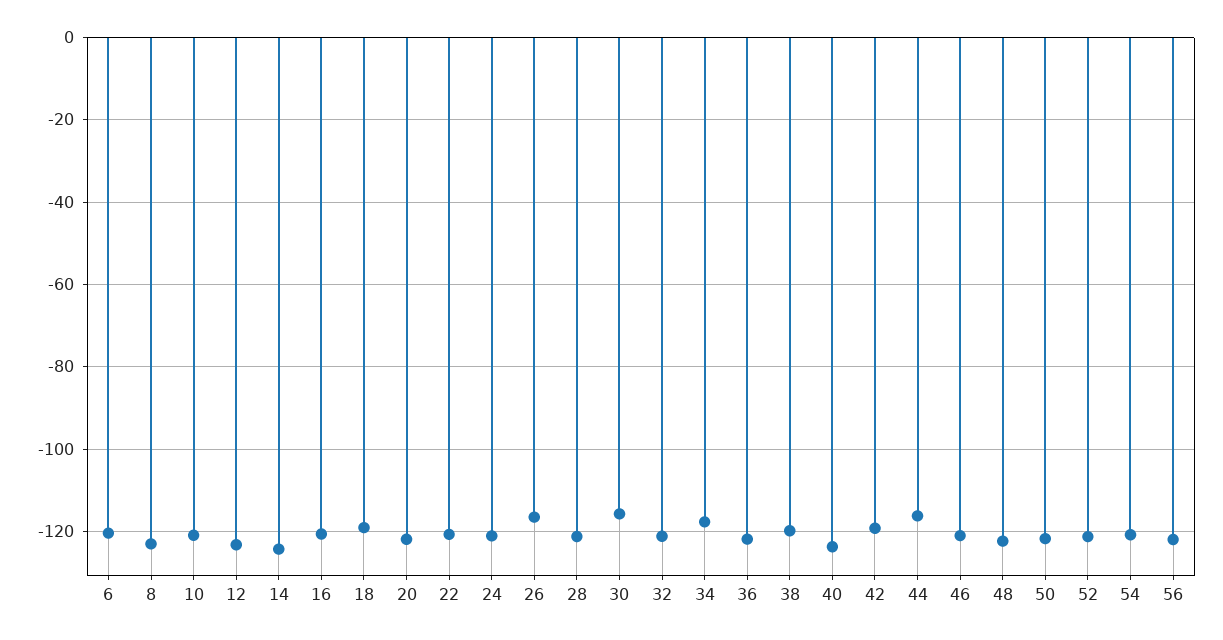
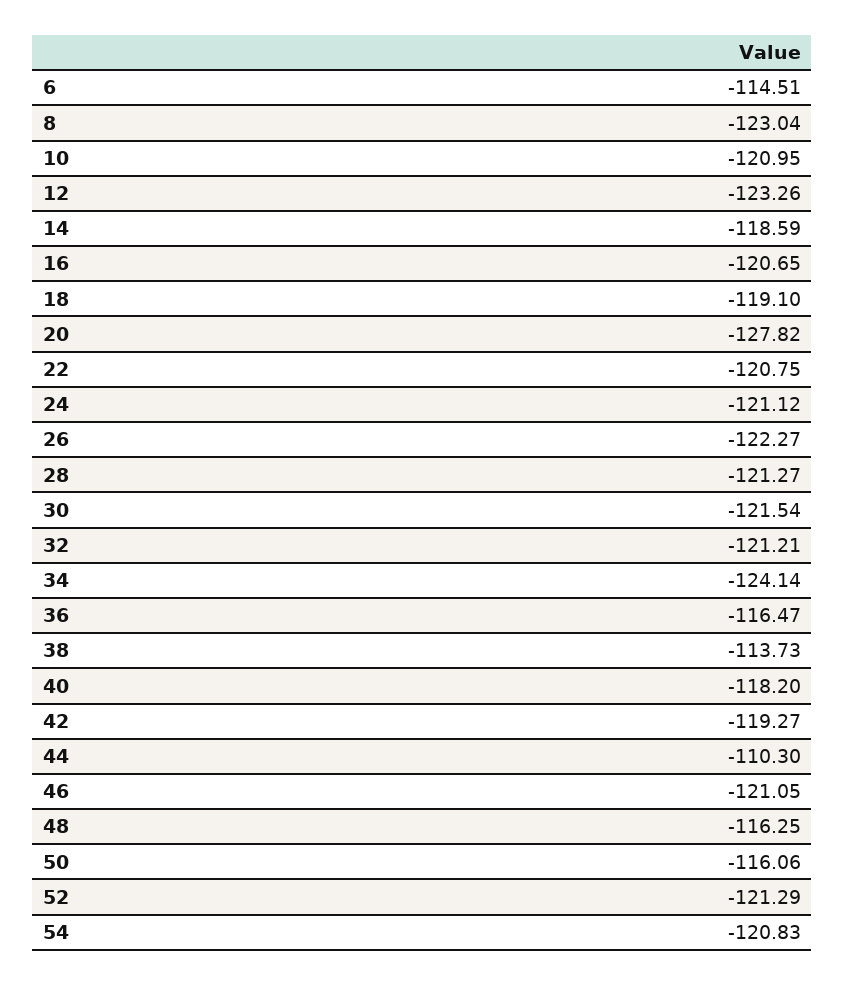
  {
-   "6": -120,
+   "6": -114.51,
    "8": -123.04,
    "10": -120.95,
    "12": -123.26,
-   "14": -124,
+   "14": -118.59,
    "16": -120.65,
    "18": -119.1,
-   "20": -122,
+   "20": -127.82,
    "22": -120.75,
    "24": -121.12,
-   "26": -116,
+   "26": -122.27,
    "28": -121.27,
-   "30": -116,
+   "30": -121.54,
    "32": -121.21,
-   "34": -118,
+   "34": -124.14,
-   "36": -122,
+   "36": -116.47,
-   "38": -120,
+   "38": -113.73,
-   "40": -124,
+   "40": -118.2,
    "42": -119.27,
-   "44": -116,
+   "44": -110.3,
    "46": -121.05,
-   "48": -122,
+   "48": -116.25,
-   "50": -122,
+   "50": -116.06,
    "52": -121.29,
-   "54": -120.83,
+   "54": -120.83
-   "56": -122
  }

